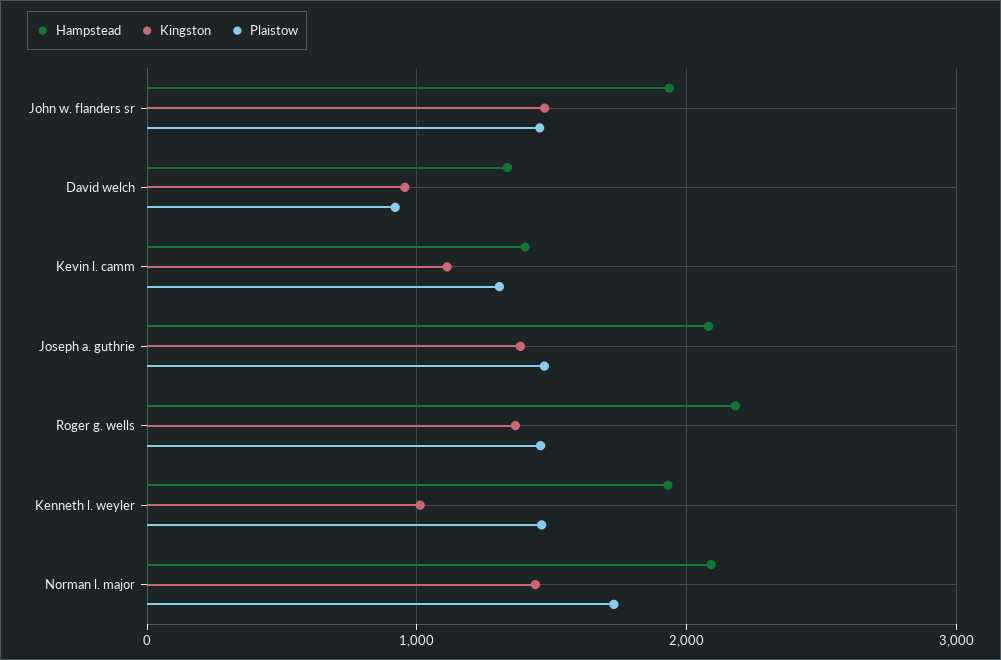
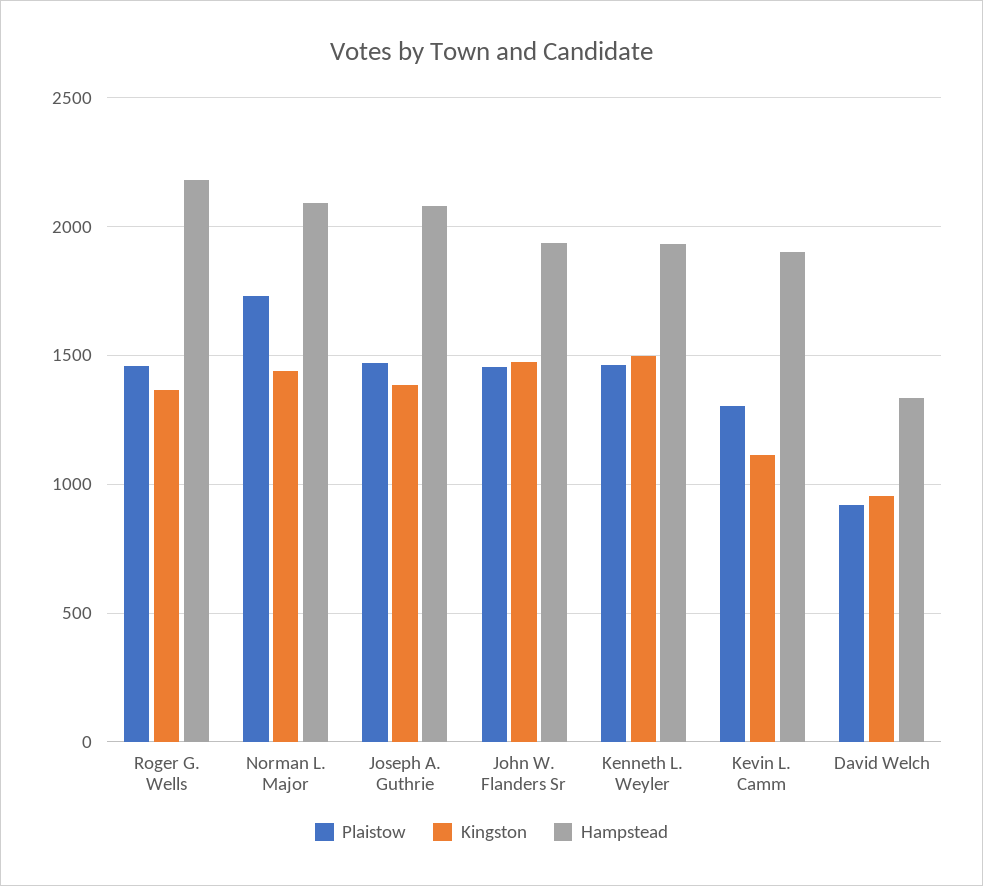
  {
    "Hampstead": {
      "John w. flanders sr": 1950,
      "David welch": 1350,
-     "Kevin l. camm": 1400,
+     "Kevin l. camm": 1900,
      "Joseph a. guthrie": 2100,
      "Roger g. wells": 2200,
      "Kenneth l. weyler": 1950,
      "Norman l. major": 2100
    },
    "Kingston": {
      "John w. flanders sr": 1450,
      "David welch": 950,
      "Kevin l. camm": 1100,
      "Joseph a. guthrie": 1400,
      "Roger g. wells": 1350,
-     "Kenneth l. weyler": 1000,
+     "Kenneth l. weyler": 1500,
      "Norman l. major": 1450
    },
    "Plaistow": {
      "John w. flanders sr": 1450,
      "David welch": 900,
      "Kevin l. camm": 1300,
      "Joseph a. guthrie": 1450,
      "Roger g. wells": 1450,
      "Kenneth l. weyler": 1450,
      "Norman l. major": 1750
    }
  }

